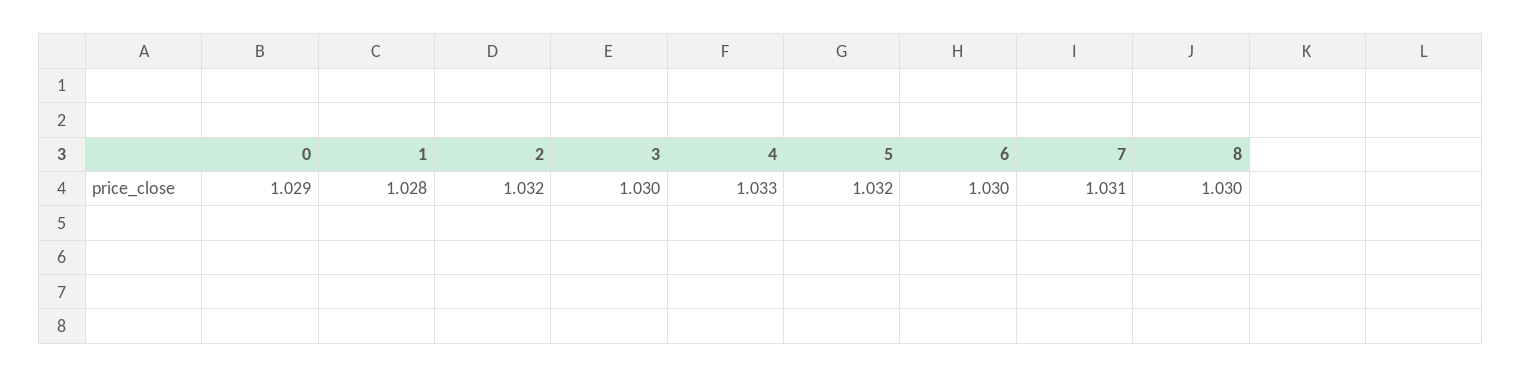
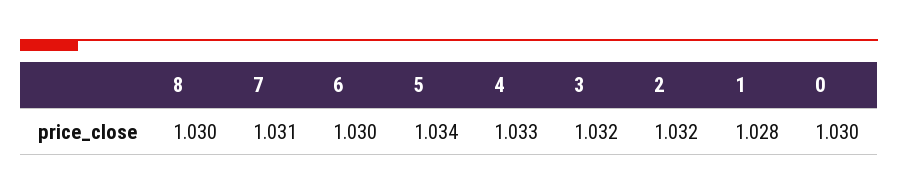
  {
-   "0": 1.029,
+   "0": 1.03,
    "1": 1.028,
    "2": 1.032,
-   "3": 1.03,
+   "3": 1.032,
    "4": 1.033,
-   "5": 1.032,
+   "5": 1.034,
    "6": 1.03,
    "7": 1.031,
    "8": 1.03
  }

